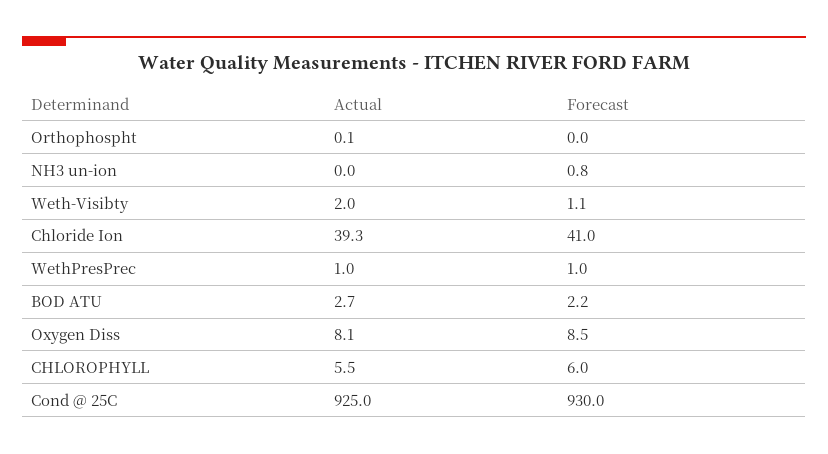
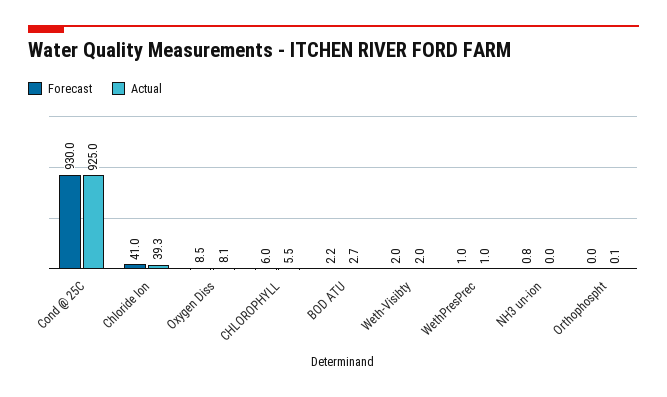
  {
    "Actual": {
      "Orthophospht": 0.1,
      "NH3 un-ion": 0,
      "Weth-Visibty": 2,
      "Chloride Ion": 39.3,
      "WethPresPrec": 1,
      "BOD ATU": 2.7,
      "Oxygen Diss": 8.1,
      "CHLOROPHYLL": 5.5,
      "Cond @ 25C": 925
    },
    "Forecast": {
      "Orthophospht": 0,
      "NH3 un-ion": 0.8,
-     "Weth-Visibty": 1.1,
+     "Weth-Visibty": 2,
      "Chloride Ion": 41,
      "WethPresPrec": 1,
      "BOD ATU": 2.2,
      "Oxygen Diss": 8.5,
      "CHLOROPHYLL": 6,
      "Cond @ 25C": 930
    }
  }

